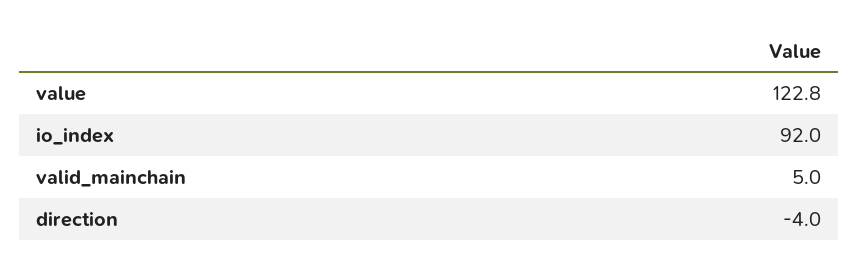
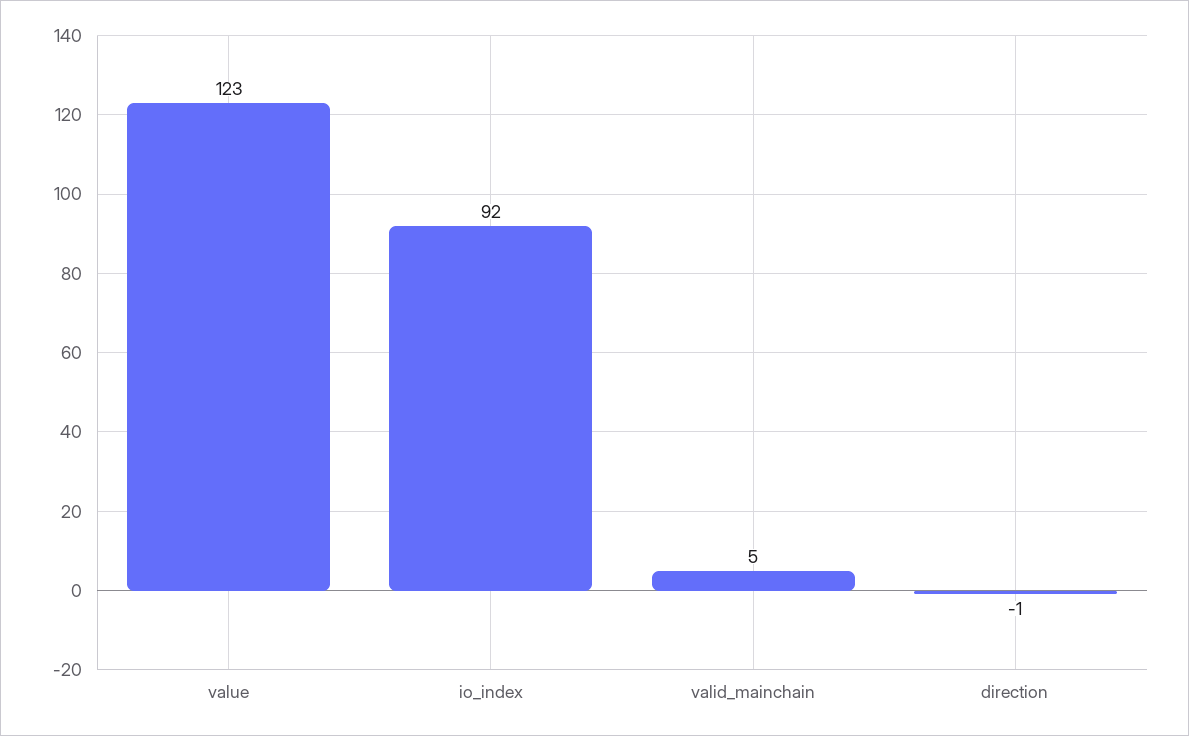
  {
    "value": 122.8,
    "io_index": 92,
    "valid_mainchain": 5,
-   "direction": -4
+   "direction": -1
  }

